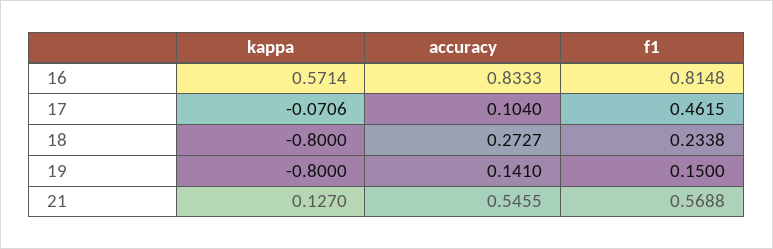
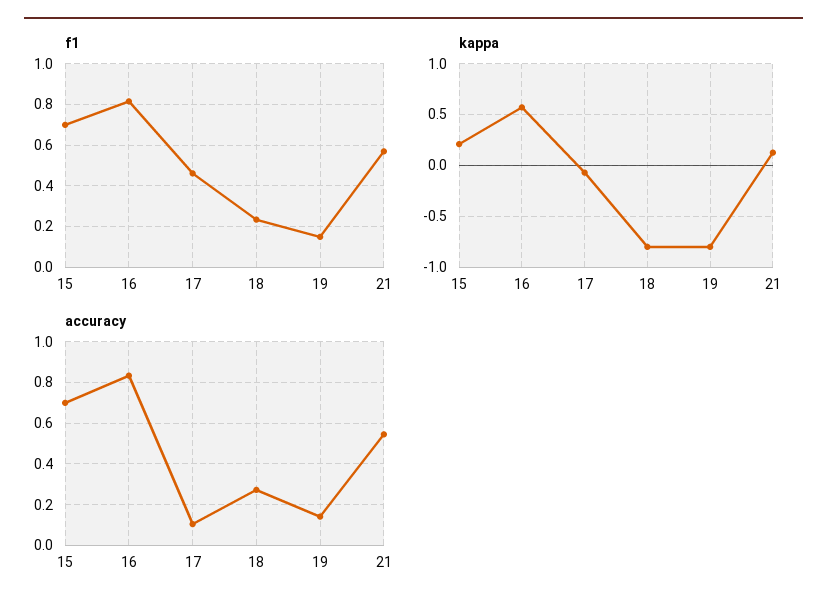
  {
    "kappa": {
      "16": 0.5714,
      "17": -0.0706,
      "18": -0.8,
      "19": -0.8,
-     "21": 0.127
+     "21": 0.127,
+     "15": 0.2
    },
    "accuracy": {
      "16": 0.8333,
      "17": 0.104,
      "18": 0.2727,
      "19": 0.141,
-     "21": 0.5455
+     "21": 0.5455,
+     "15": 0.7
    },
    "f1": {
      "16": 0.8148,
      "17": 0.4615,
      "18": 0.2338,
      "19": 0.15,
-     "21": 0.5688
+     "21": 0.5688,
+     "15": 0.7
    }
  }

